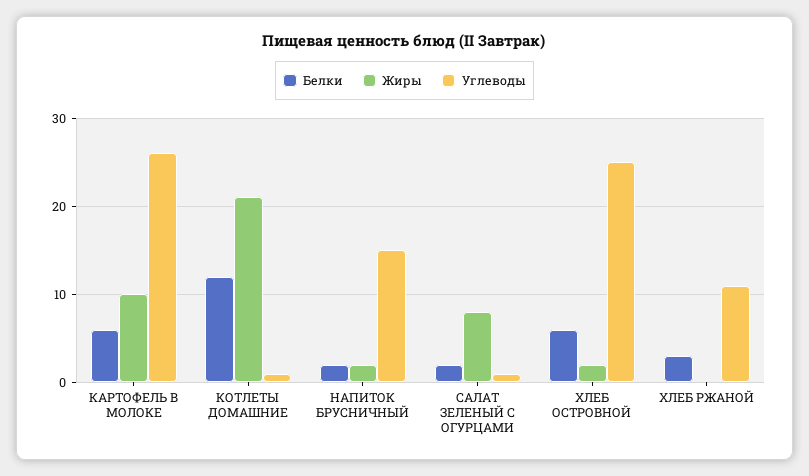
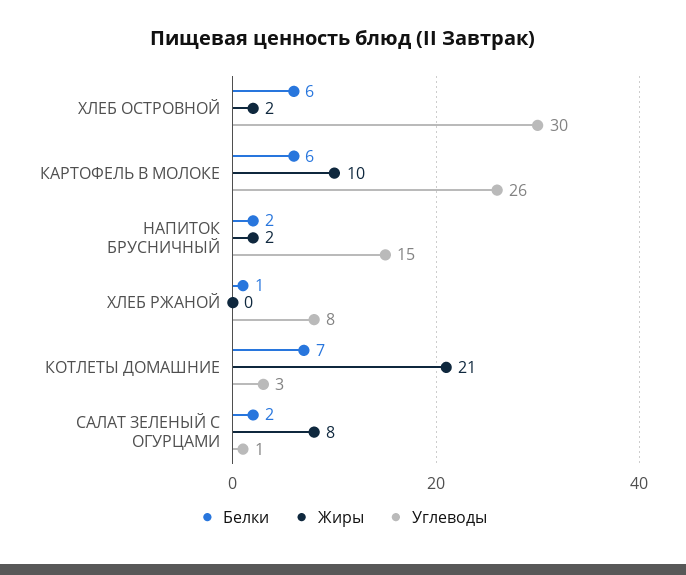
  {
    "Белки": {
      "КАРТОФЕЛЬ В МОЛОКЕ": 6,
-     "КОТЛЕТЫ ДОМАШНИЕ": 12,
+     "КОТЛЕТЫ ДОМАШНИЕ": 7,
      "НАПИТОК БРУСНИЧНЫЙ": 2,
      "САЛАТ ЗЕЛЕНЫЙ С ОГУРЦАМИ": 2,
      "ХЛЕБ ОСТРОВНОЙ": 6,
-     "ХЛЕБ РЖАНОЙ": 3
+     "ХЛЕБ РЖАНОЙ": 1
    },
    "Жиры": {
      "КАРТОФЕЛЬ В МОЛОКЕ": 10,
      "КОТЛЕТЫ ДОМАШНИЕ": 21,
      "НАПИТОК БРУСНИЧНЫЙ": 2,
      "САЛАТ ЗЕЛЕНЫЙ С ОГУРЦАМИ": 8,
      "ХЛЕБ ОСТРОВНОЙ": 2,
      "ХЛЕБ РЖАНОЙ": 0
    },
    "Углеводы": {
      "КАРТОФЕЛЬ В МОЛОКЕ": 26,
-     "КОТЛЕТЫ ДОМАШНИЕ": 1,
+     "КОТЛЕТЫ ДОМАШНИЕ": 3,
      "НАПИТОК БРУСНИЧНЫЙ": 15,
      "САЛАТ ЗЕЛЕНЫЙ С ОГУРЦАМИ": 1,
-     "ХЛЕБ ОСТРОВНОЙ": 25,
+     "ХЛЕБ ОСТРОВНОЙ": 30,
-     "ХЛЕБ РЖАНОЙ": 11
+     "ХЛЕБ РЖАНОЙ": 8
    }
  }

